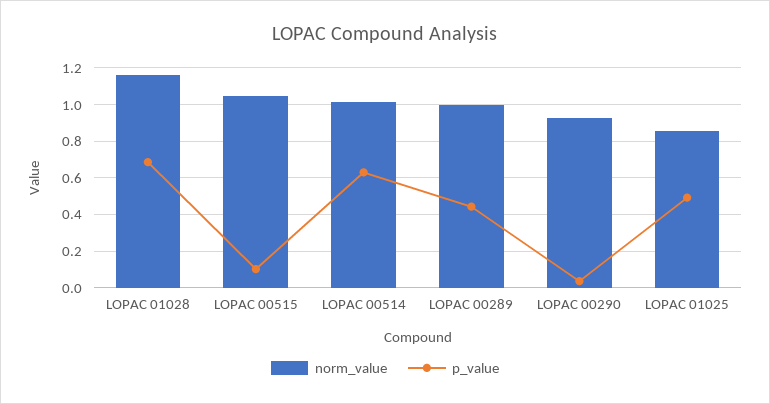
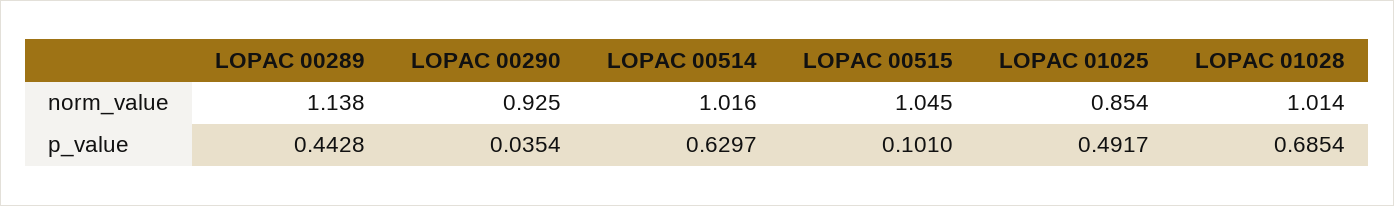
  {
    "norm_value": {
-     "LOPAC 01028": 1.15,
+     "LOPAC 01028": 1.014,
      "LOPAC 00515": 1.045,
      "LOPAC 00514": 1.016,
-     "LOPAC 00289": 1,
+     "LOPAC 00289": 1.138,
      "LOPAC 00290": 0.925,
      "LOPAC 01025": 0.854
    },
    "p_value": {
      "LOPAC 01028": 0.6854,
      "LOPAC 00515": 0.101,
      "LOPAC 00514": 0.6297,
      "LOPAC 00289": 0.4428,
      "LOPAC 00290": 0.0354,
      "LOPAC 01025": 0.4917
    }
  }

